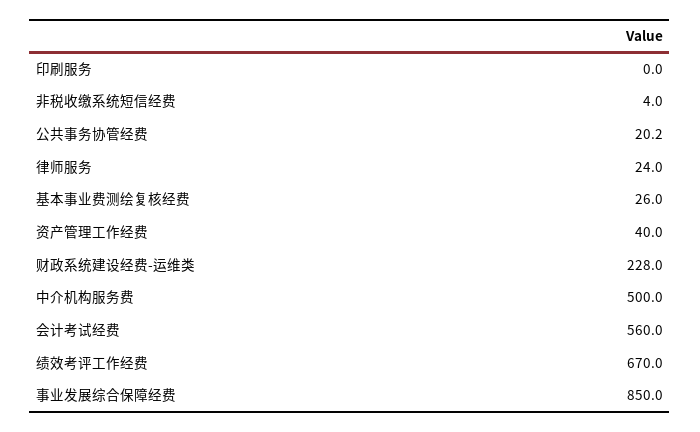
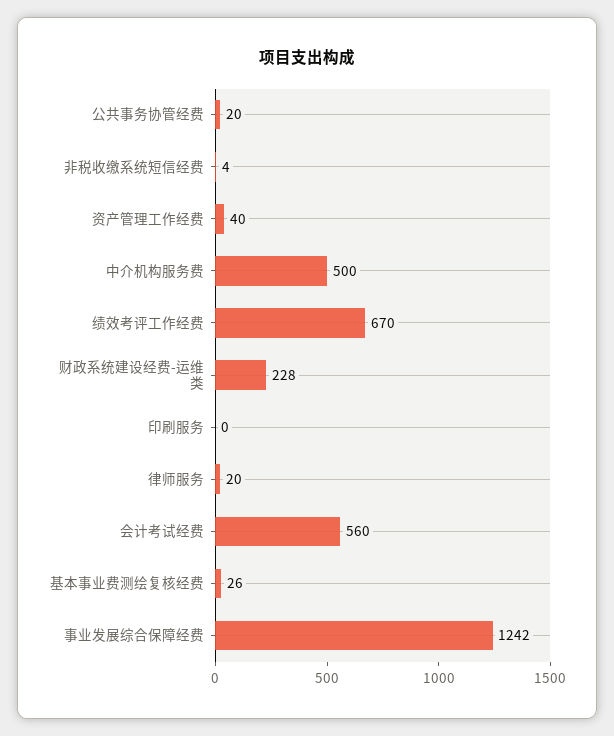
  {
    "印刷服务": 0,
    "非税收缴系统短信经费": 4,
    "公共事务协管经费": 20.2,
-   "律师服务": 24,
+   "律师服务": 20,
    "基本事业费测绘复核经费": 26,
    "资产管理工作经费": 40,
    "财政系统建设经费-运维类": 228,
    "中介机构服务费": 500,
    "会计考试经费": 560,
    "绩效考评工作经费": 670,
-   "事业发展综合保障经费": 850
+   "事业发展综合保障经费": 1242
  }

